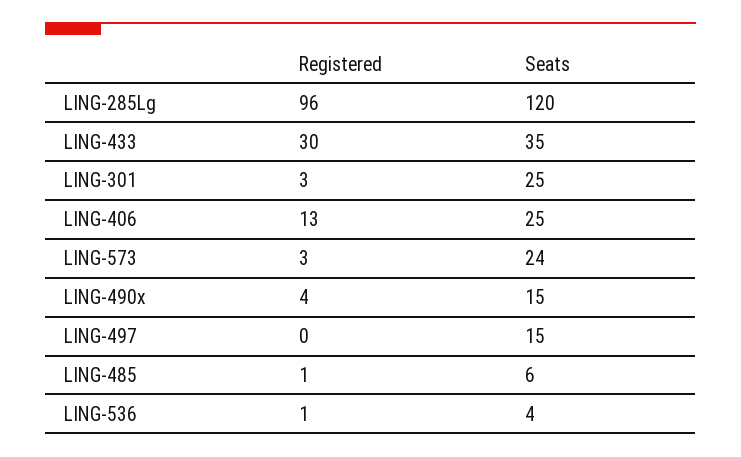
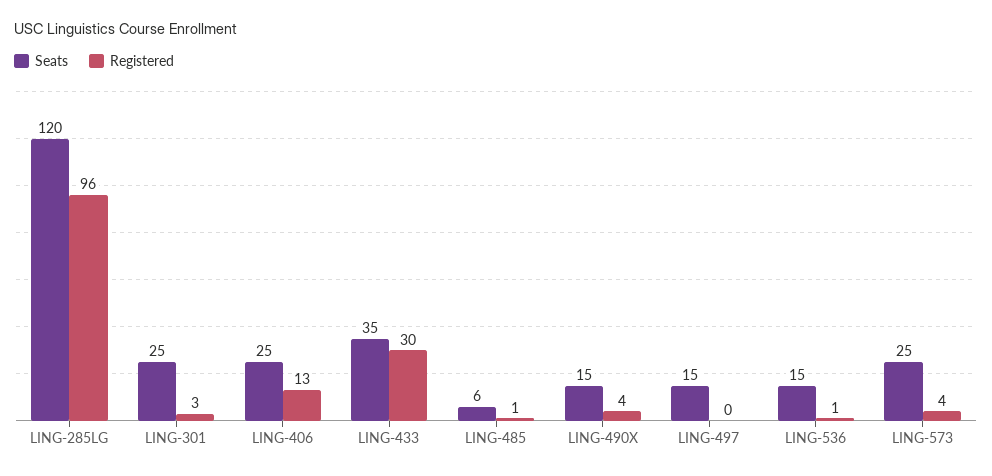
  {
    "Registered": {
      "LING-285Lg": 96,
      "LING-433": 30,
      "LING-301": 3,
      "LING-406": 13,
-     "LING-573": 3,
+     "LING-573": 4,
      "LING-490x": 4,
      "LING-497": 0,
      "LING-485": 1,
      "LING-536": 1
    },
    "Seats": {
      "LING-285Lg": 120,
      "LING-433": 35,
      "LING-301": 25,
      "LING-406": 25,
-     "LING-573": 24,
+     "LING-573": 25,
      "LING-490x": 15,
      "LING-497": 15,
      "LING-485": 6,
-     "LING-536": 4
+     "LING-536": 15
    }
  }

